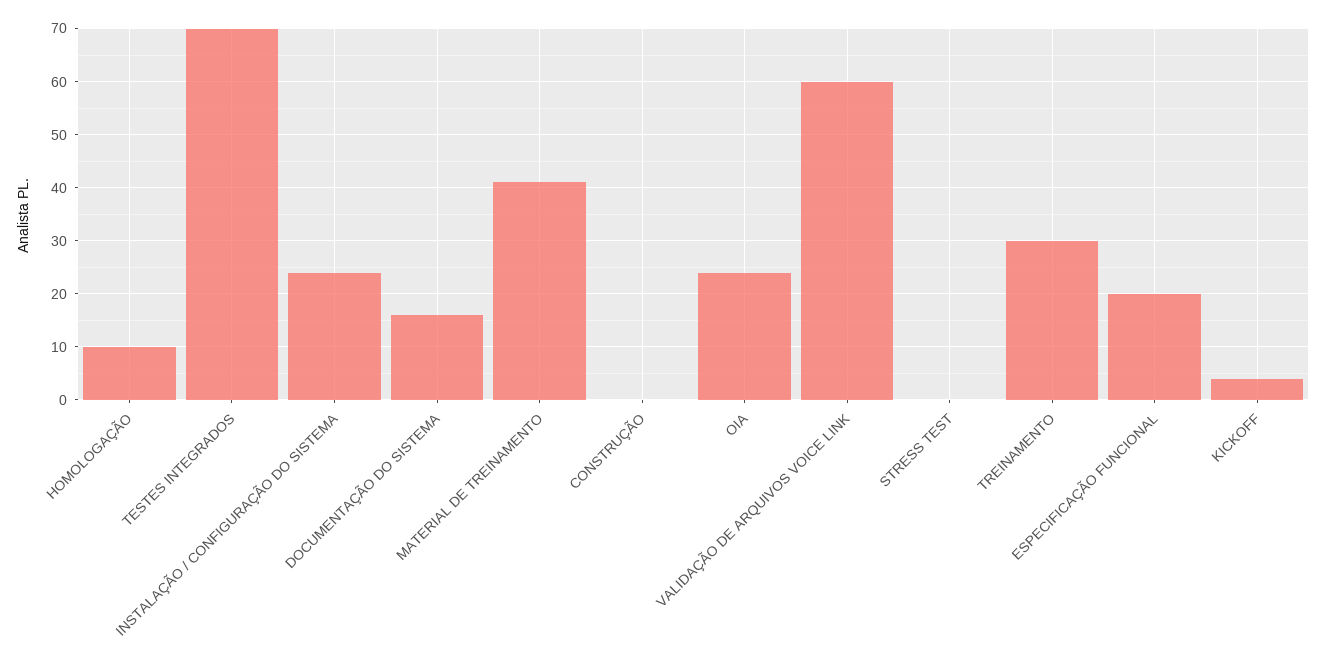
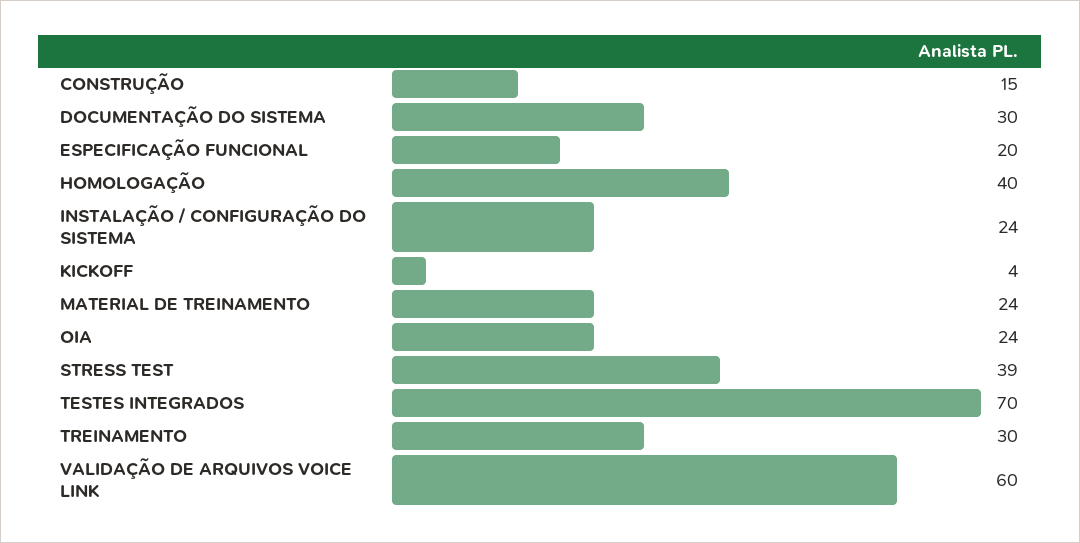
  {
-   "HOMOLOGAÇÃO": 10,
+   "HOMOLOGAÇÃO": 40,
    "TESTES INTEGRADOS": 70,
    "INSTALAÇÃO / CONFIGURAÇÃO DO SISTEMA": 24,
-   "DOCUMENTAÇÃO DO SISTEMA": 15,
+   "DOCUMENTAÇÃO DO SISTEMA": 30,
-   "MATERIAL DE TREINAMENTO": 40,
+   "MATERIAL DE TREINAMENTO": 24,
-   "CONSTRUÇÃO": 0,
+   "CONSTRUÇÃO": 15,
    "OIA": 24,
    "VALIDAÇÃO DE ARQUIVOS VOICE LINK": 60,
-   "STRESS TEST": 0,
+   "STRESS TEST": 39,
    "TREINAMENTO": 30,
    "ESPECIFICAÇÃO FUNCIONAL": 20,
    "KICKOFF": 4
  }

